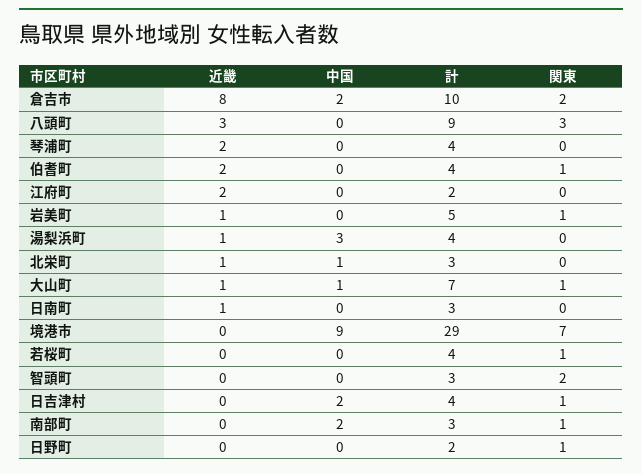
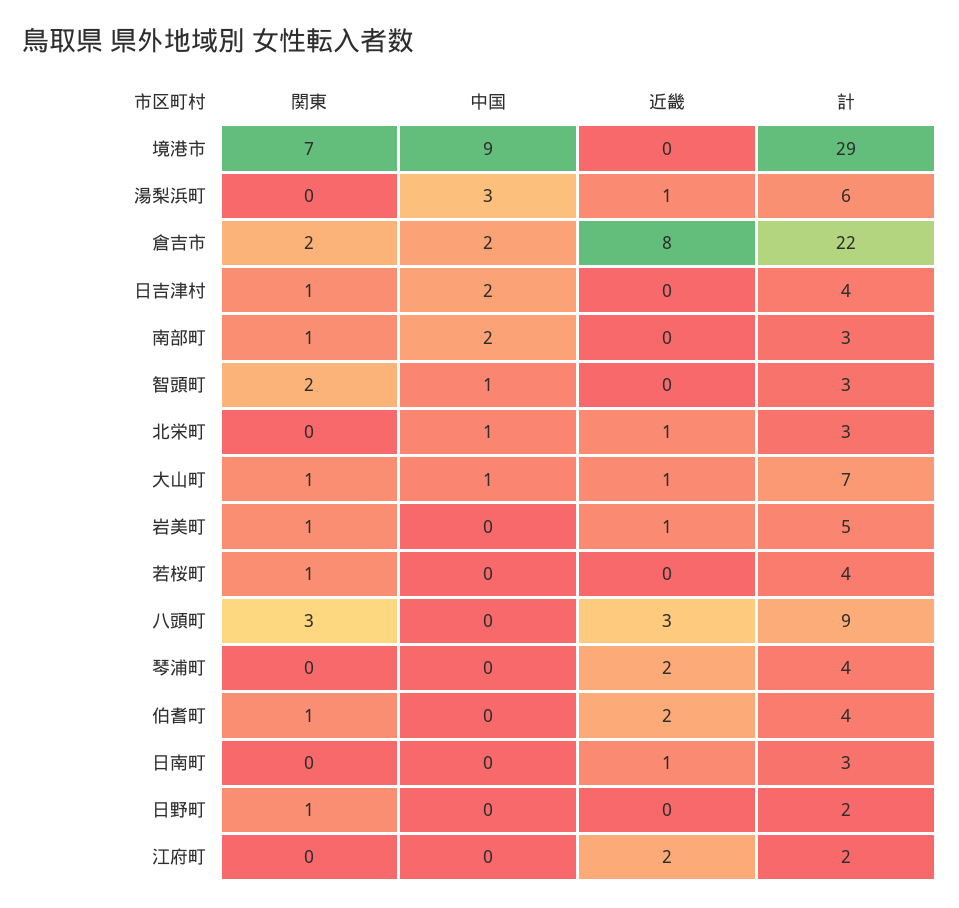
  {
    "近畿": {
      "倉吉市": 8,
      "八頭町": 3,
      "琴浦町": 2,
      "伯耆町": 2,
      "江府町": 2,
      "岩美町": 1,
      "湯梨浜町": 1,
      "北栄町": 1,
      "大山町": 1,
      "日南町": 1,
      "境港市": 0,
      "若桜町": 0,
      "智頭町": 0,
      "日吉津村": 0,
      "南部町": 0,
      "日野町": 0
    },
    "中国": {
      "倉吉市": 2,
      "八頭町": 0,
      "琴浦町": 0,
      "伯耆町": 0,
      "江府町": 0,
      "岩美町": 0,
      "湯梨浜町": 3,
      "北栄町": 1,
      "大山町": 1,
      "日南町": 0,
      "境港市": 9,
      "若桜町": 0,
-     "智頭町": 0,
+     "智頭町": 1,
      "日吉津村": 2,
      "南部町": 2,
      "日野町": 0
    },
    "計": {
-     "倉吉市": 10,
+     "倉吉市": 22,
      "八頭町": 9,
      "琴浦町": 4,
      "伯耆町": 4,
      "江府町": 2,
      "岩美町": 5,
-     "湯梨浜町": 4,
+     "湯梨浜町": 6,
      "北栄町": 3,
      "大山町": 7,
      "日南町": 3,
      "境港市": 29,
      "若桜町": 4,
      "智頭町": 3,
      "日吉津村": 4,
      "南部町": 3,
      "日野町": 2
    },
    "関東": {
      "倉吉市": 2,
      "八頭町": 3,
      "琴浦町": 0,
      "伯耆町": 1,
      "江府町": 0,
      "岩美町": 1,
      "湯梨浜町": 0,
      "北栄町": 0,
      "大山町": 1,
      "日南町": 0,
      "境港市": 7,
      "若桜町": 1,
      "智頭町": 2,
      "日吉津村": 1,
      "南部町": 1,
      "日野町": 1
    }
  }

